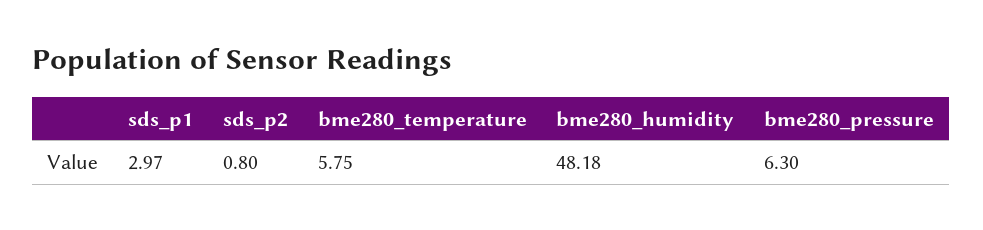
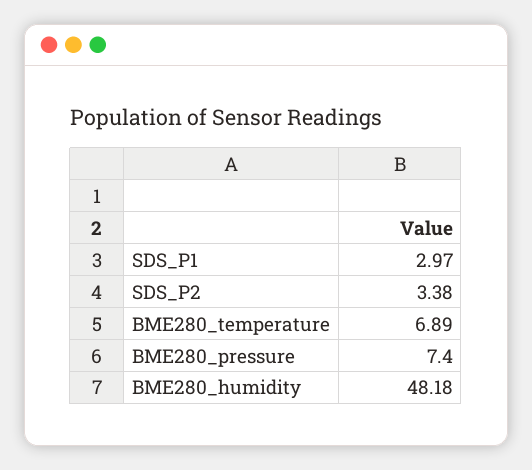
  {
    "sds_p1": 2.97,
-   "sds_p2": 0.8,
+   "sds_p2": 3.38,
-   "bme280_temperature": 5.75,
+   "bme280_temperature": 6.89,
    "bme280_humidity": 48.18,
-   "bme280_pressure": 6.3
+   "bme280_pressure": 7.4
  }

